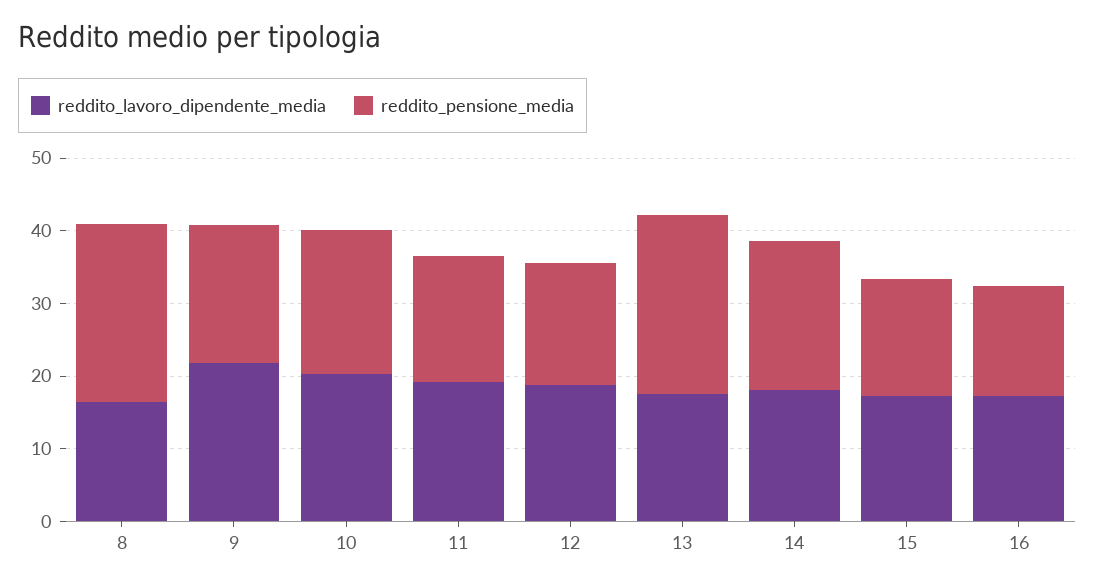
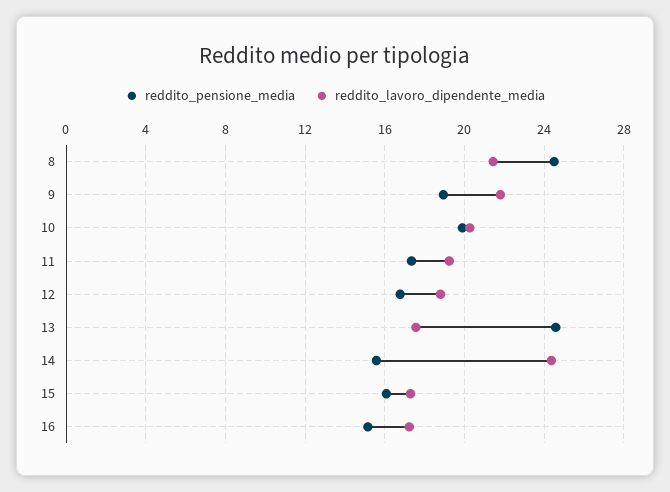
  {
    "reddito_lavoro_dipendente_media": {
-     "8": 16,
+     "8": 21.5,
      "9": 22,
      "10": 20.5,
      "11": 19,
      "12": 19,
      "13": 17.5,
-     "14": 18,
+     "14": 24.5,
      "15": 17.5,
      "16": 17
    },
    "reddito_pensione_media": {
      "8": 24.5,
      "9": 19,
      "10": 20,
      "11": 17.5,
      "12": 17,
      "13": 24.5,
-     "14": 20,
+     "14": 15.5,
      "15": 16,
      "16": 15
    }
  }

